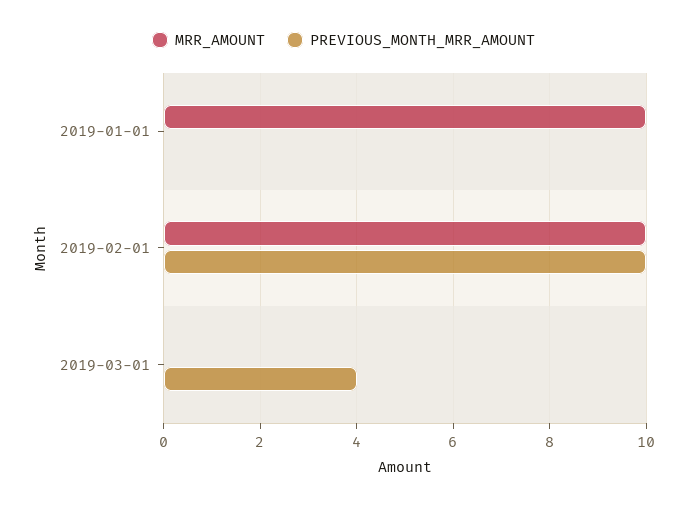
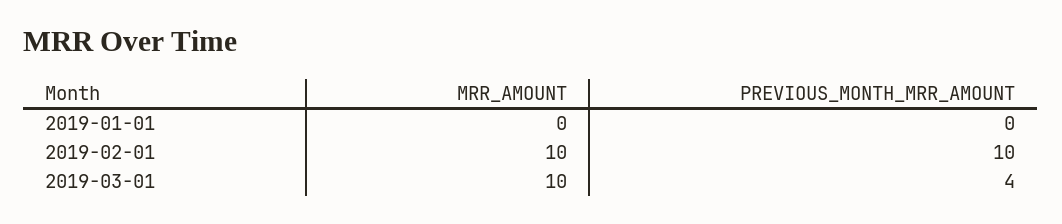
  {
    "MRR_AMOUNT": {
-     "2019-01-01": 10,
+     "2019-01-01": 0,
      "2019-02-01": 10,
-     "2019-03-01": 0
+     "2019-03-01": 10
    },
    "PREVIOUS_MONTH_MRR_AMOUNT": {
      "2019-01-01": 0,
      "2019-02-01": 10,
      "2019-03-01": 4
    }
  }

